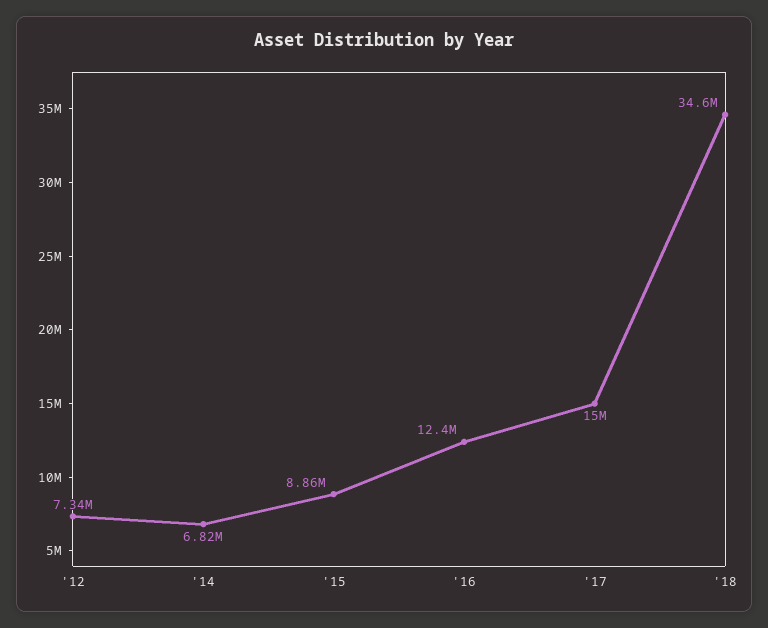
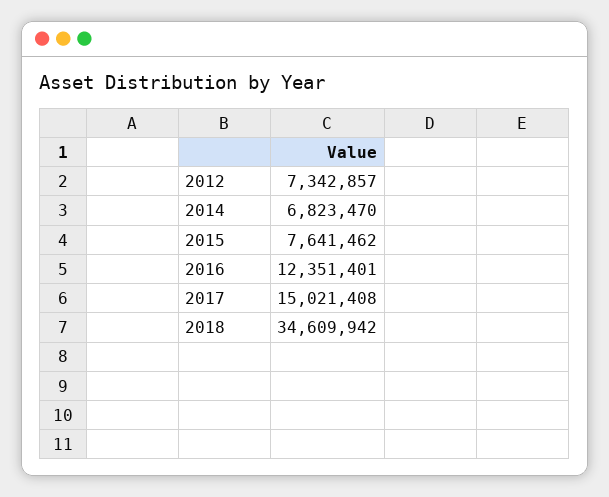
  {
    "'12": 7342857,
    "'14": 6823470,
-   "'15": 8860000,
+   "'15": 7641462,
    "'16": 12351401,
    "'17": 15021408,
    "'18": 34609942
  }

